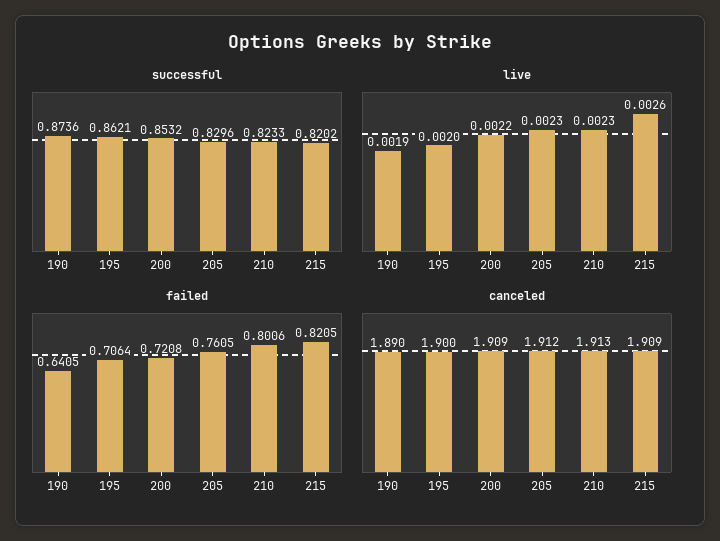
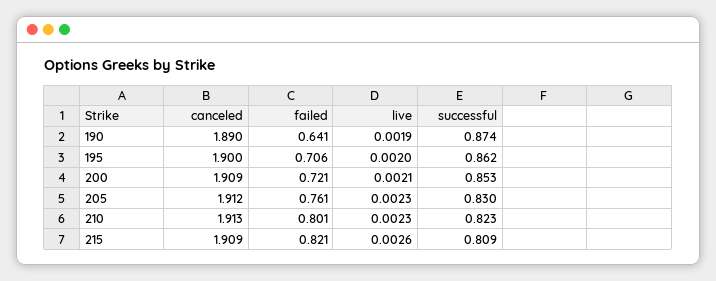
  {
    "successful": {
      "190": 0.8736,
      "195": 0.8621,
      "200": 0.8532,
      "205": 0.8296,
      "210": 0.8233,
-     "215": 0.8202
+     "215": 0.809
    },
    "live": {
      "190": 0.0019,
      "195": 0.002,
-     "200": 0.0022,
+     "200": 0.0021,
      "205": 0.0023,
      "210": 0.0023,
      "215": 0.0026
    },
    "failed": {
      "190": 0.6405,
      "195": 0.7064,
      "200": 0.7208,
      "205": 0.7605,
      "210": 0.8006,
      "215": 0.8205
    },
    "canceled": {
      "190": 1.89,
      "195": 1.9,
      "200": 1.909,
      "205": 1.912,
      "210": 1.913,
      "215": 1.909
    }
  }

